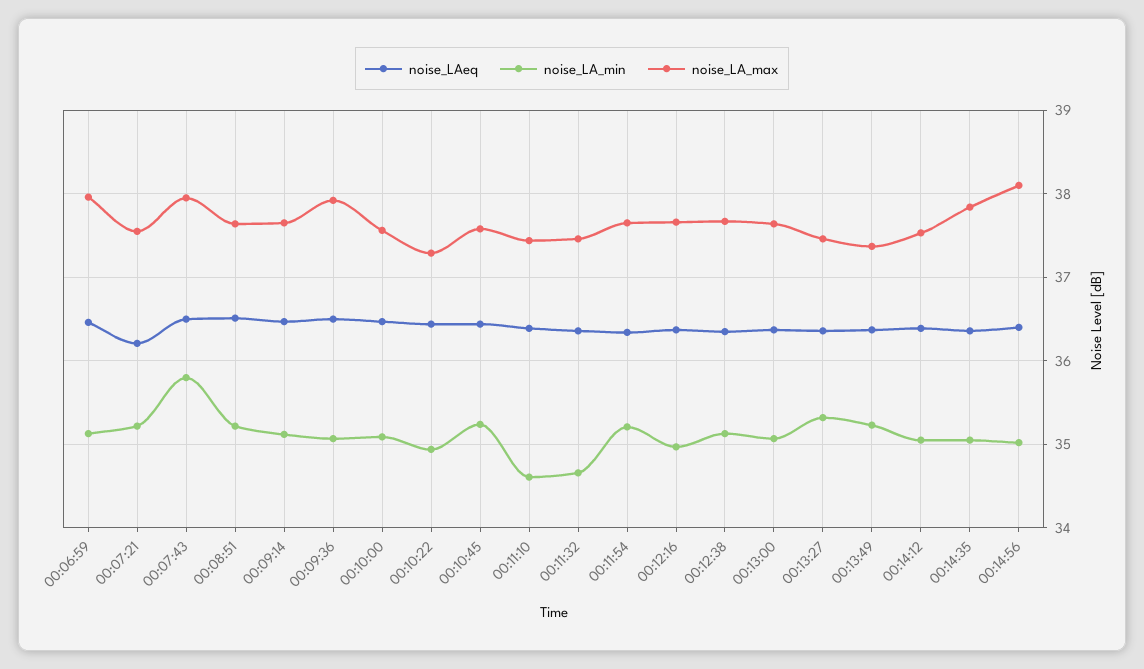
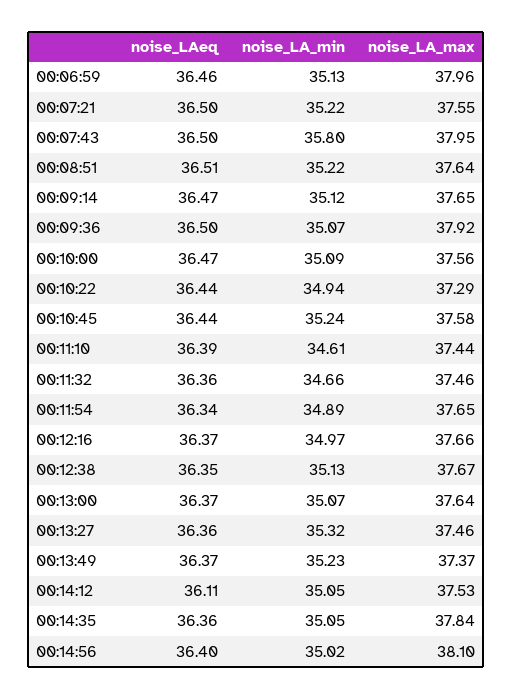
  {
    "noise_LAeq": {
      "00:06:59": 36.46,
-     "00:07:21": 36.2,
+     "00:07:21": 36.5,
      "00:07:43": 36.5,
      "00:08:51": 36.51,
      "00:09:14": 36.47,
      "00:09:36": 36.5,
      "00:10:00": 36.47,
      "00:10:22": 36.44,
      "00:10:45": 36.44,
      "00:11:10": 36.39,
      "00:11:32": 36.36,
      "00:11:54": 36.34,
      "00:12:16": 36.37,
      "00:12:38": 36.35,
      "00:13:00": 36.37,
      "00:13:27": 36.36,
      "00:13:49": 36.37,
-     "00:14:12": 36.4,
+     "00:14:12": 36.11,
      "00:14:35": 36.36,
      "00:14:56": 36.4
    },
    "noise_LA_min": {
      "00:06:59": 35.13,
      "00:07:21": 35.22,
      "00:07:43": 35.8,
      "00:08:51": 35.22,
      "00:09:14": 35.12,
      "00:09:36": 35.07,
      "00:10:00": 35.09,
      "00:10:22": 34.94,
      "00:10:45": 35.24,
      "00:11:10": 34.61,
      "00:11:32": 34.66,
-     "00:11:54": 35.2,
+     "00:11:54": 34.89,
      "00:12:16": 34.97,
      "00:12:38": 35.13,
      "00:13:00": 35.07,
      "00:13:27": 35.32,
      "00:13:49": 35.23,
      "00:14:12": 35.05,
      "00:14:35": 35.05,
      "00:14:56": 35.02
    },
    "noise_LA_max": {
      "00:06:59": 37.96,
      "00:07:21": 37.55,
      "00:07:43": 37.95,
      "00:08:51": 37.64,
      "00:09:14": 37.65,
      "00:09:36": 37.92,
      "00:10:00": 37.56,
      "00:10:22": 37.29,
      "00:10:45": 37.58,
      "00:11:10": 37.44,
      "00:11:32": 37.46,
      "00:11:54": 37.65,
      "00:12:16": 37.66,
      "00:12:38": 37.67,
      "00:13:00": 37.64,
      "00:13:27": 37.46,
      "00:13:49": 37.37,
      "00:14:12": 37.53,
      "00:14:35": 37.84,
      "00:14:56": 38.1
    }
  }

